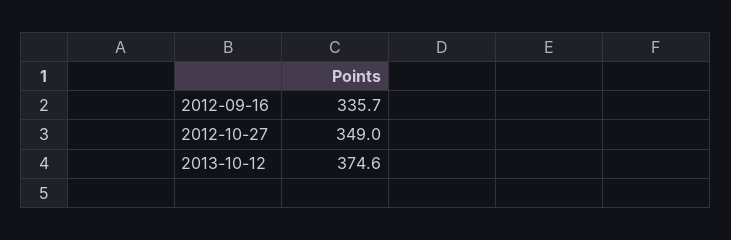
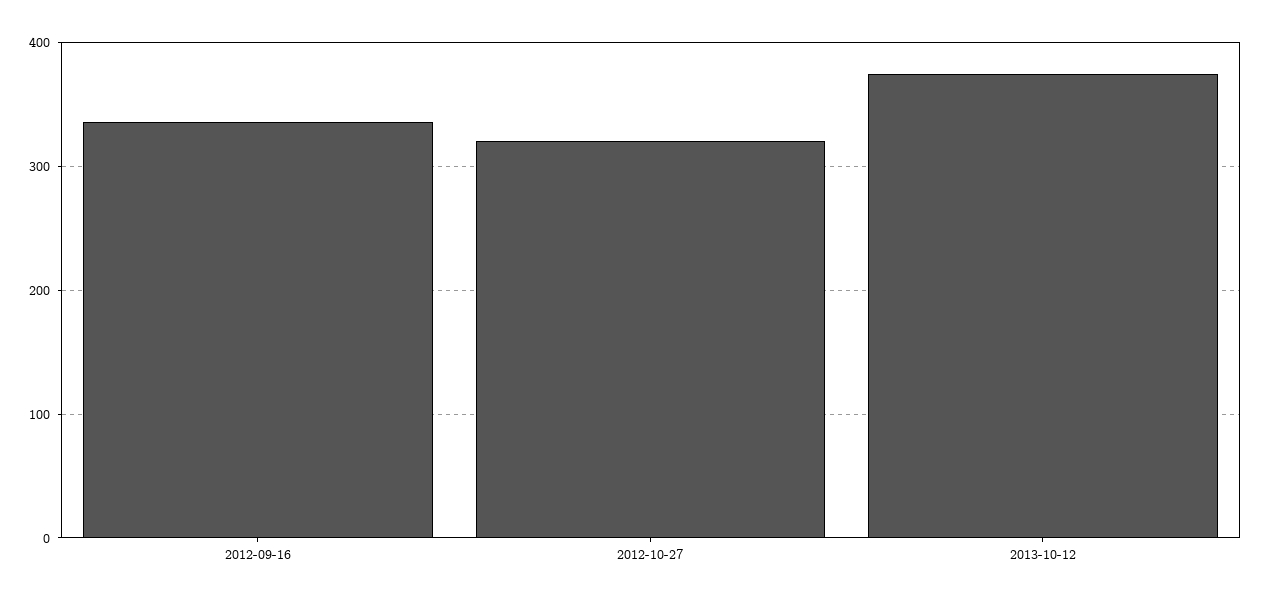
  {
    "2012-09-16": 335.7,
-   "2012-10-27": 349,
+   "2012-10-27": 320,
    "2013-10-12": 374.6
  }

